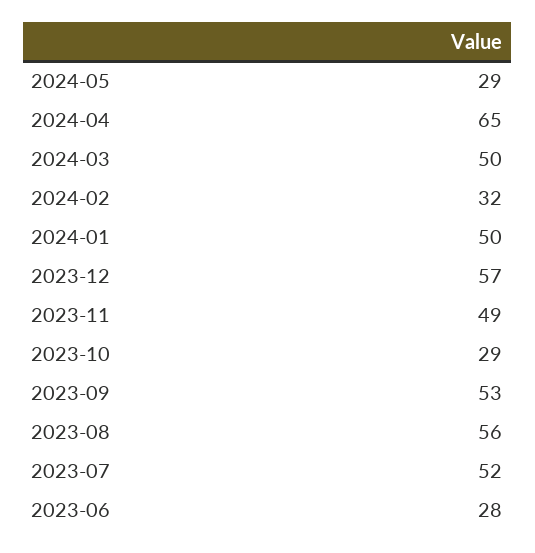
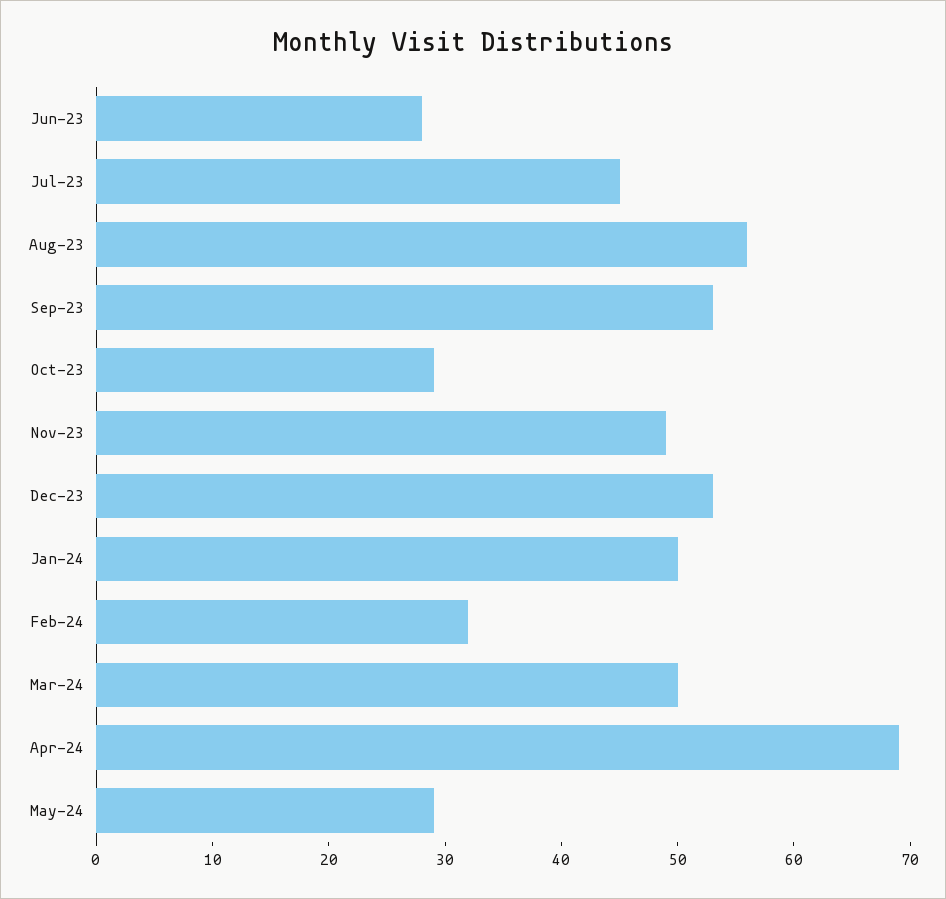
  {
    "2024-05": 29,
-   "2024-04": 65,
+   "2024-04": 69,
    "2024-03": 50,
    "2024-02": 32,
    "2024-01": 50,
-   "2023-12": 57,
+   "2023-12": 53,
    "2023-11": 49,
    "2023-10": 29,
    "2023-09": 53,
    "2023-08": 56,
-   "2023-07": 52,
+   "2023-07": 45,
    "2023-06": 28
  }

